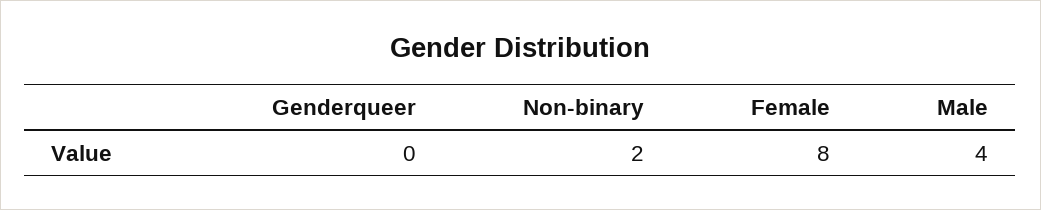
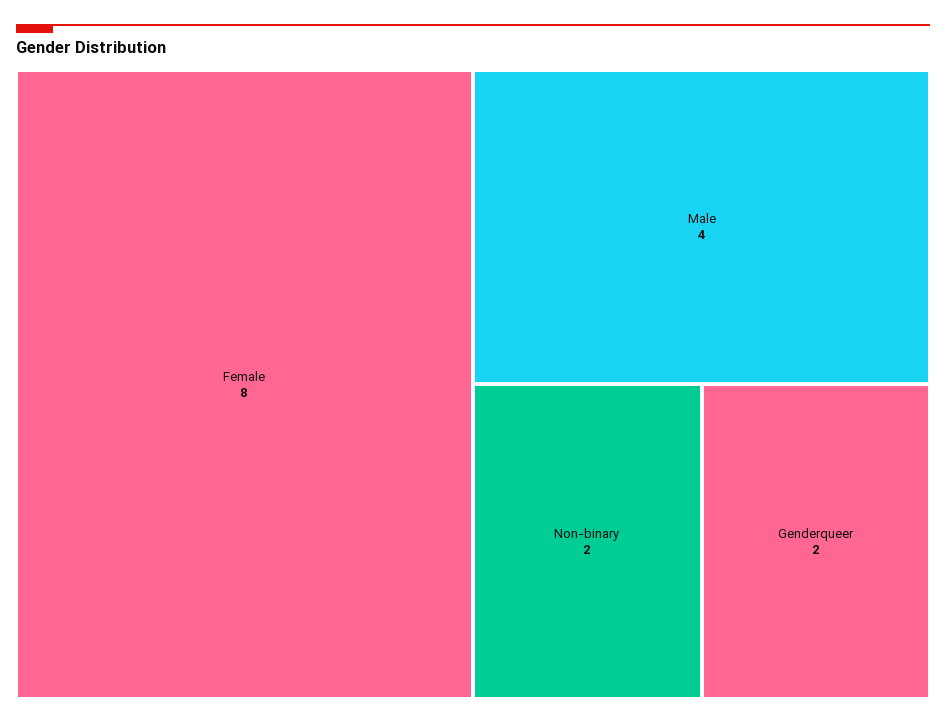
  {
-   "Genderqueer": 0,
+   "Genderqueer": 2,
    "Non-binary": 2,
    "Female": 8,
    "Male": 4
  }

